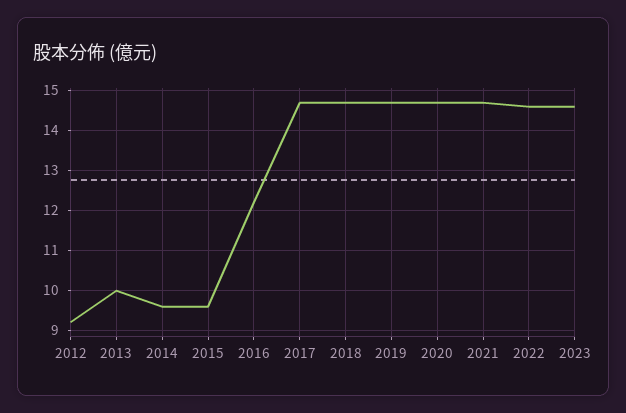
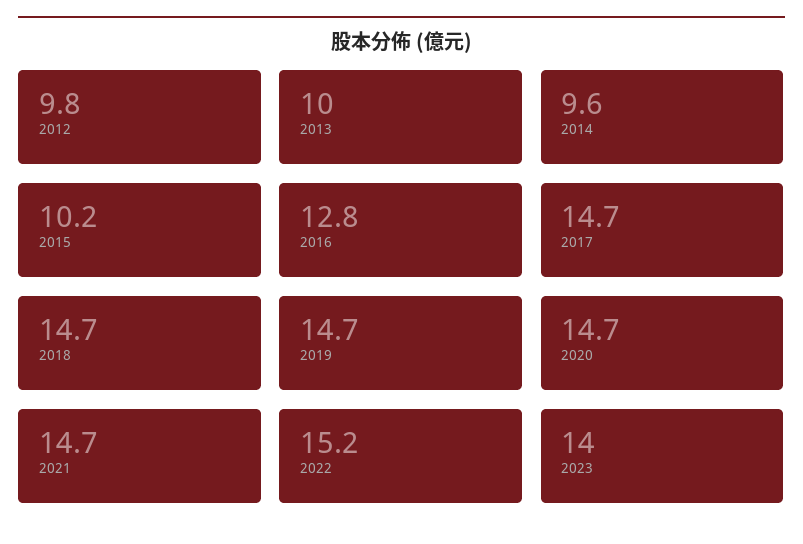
  {
-   "2012": 9.2,
+   "2012": 9.8,
    "2013": 10,
    "2014": 9.6,
-   "2015": 9.6,
+   "2015": 10.2,
-   "2016": 12.2,
+   "2016": 12.8,
    "2017": 14.7,
    "2018": 14.7,
    "2019": 14.7,
    "2020": 14.7,
    "2021": 14.7,
-   "2022": 14.6,
+   "2022": 15.2,
-   "2023": 14.6
+   "2023": 14
  }

